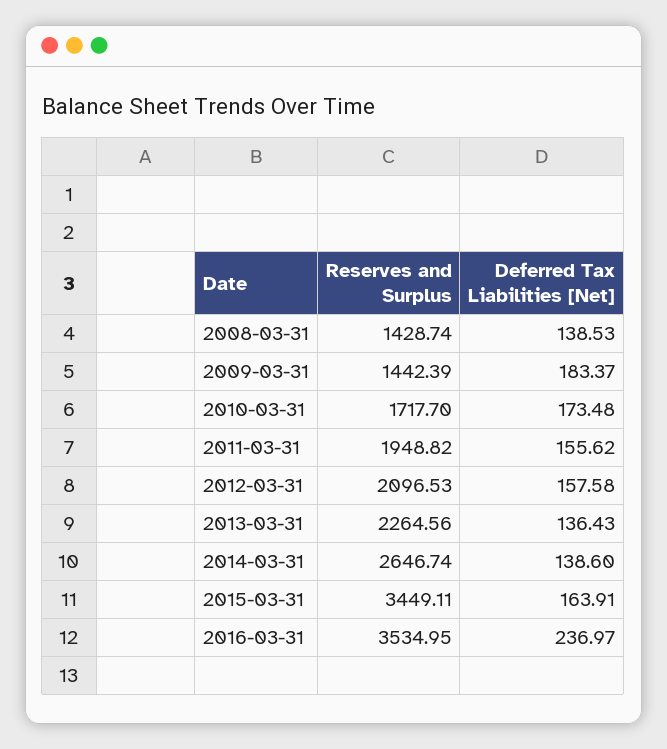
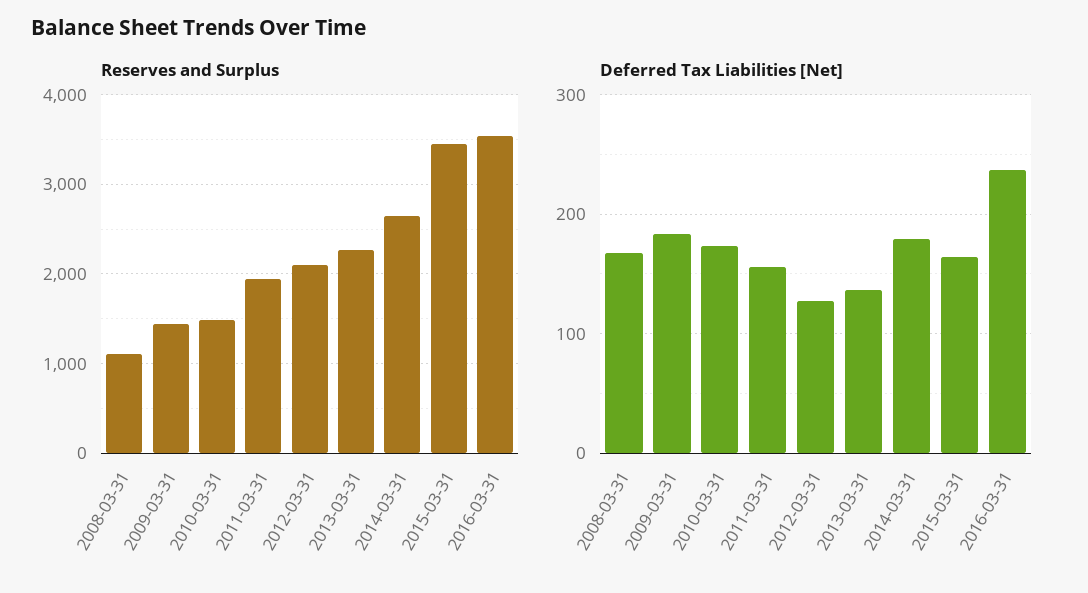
  {
    "Reserves and Surplus": {
-     "2008-03-31": 1428.74,
+     "2008-03-31": 1100,
      "2009-03-31": 1442.39,
-     "2010-03-31": 1717.7,
+     "2010-03-31": 1500,
      "2011-03-31": 1948.82,
      "2012-03-31": 2096.53,
      "2013-03-31": 2264.56,
      "2014-03-31": 2646.74,
      "2015-03-31": 3449.11,
      "2016-03-31": 3534.95
    },
    "Deferred Tax Liabilities [Net]": {
-     "2008-03-31": 138.53,
+     "2008-03-31": 170,
      "2009-03-31": 183.37,
      "2010-03-31": 173.48,
      "2011-03-31": 155.62,
-     "2012-03-31": 157.58,
+     "2012-03-31": 130,
      "2013-03-31": 136.43,
-     "2014-03-31": 138.6,
+     "2014-03-31": 180,
      "2015-03-31": 163.91,
      "2016-03-31": 236.97
    }
  }

